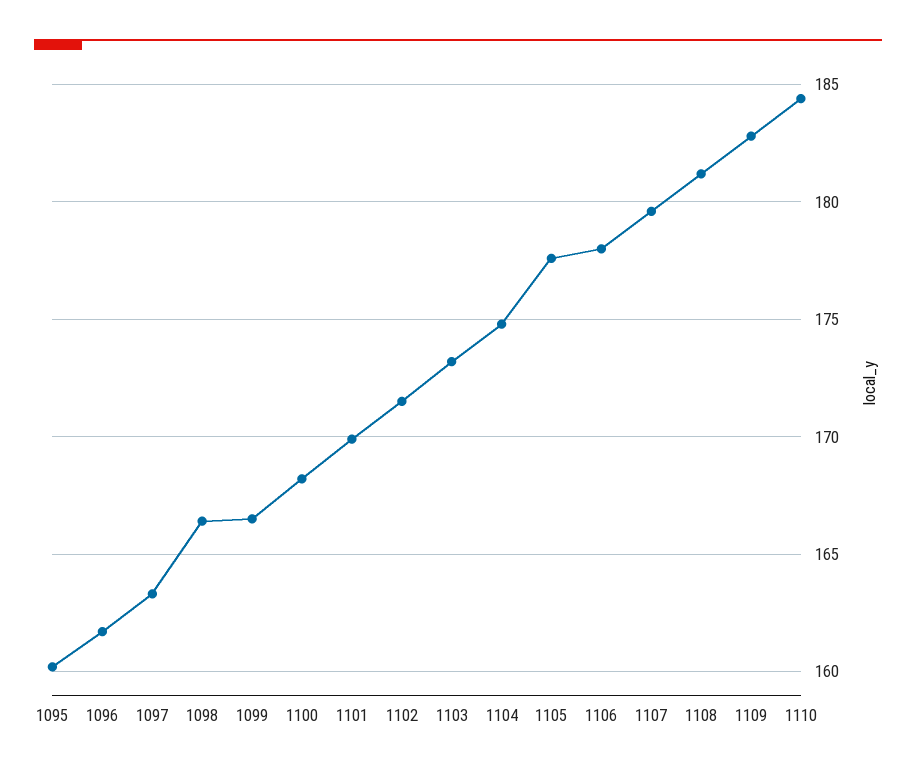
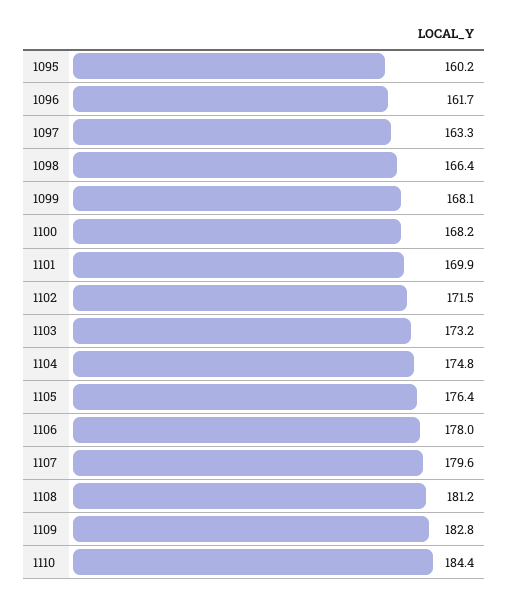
  {
    "1095": 160.2,
    "1096": 161.7,
    "1097": 163.3,
    "1098": 166.4,
-   "1099": 166.5,
+   "1099": 168.1,
    "1100": 168.2,
    "1101": 169.9,
    "1102": 171.5,
    "1103": 173.2,
    "1104": 174.8,
-   "1105": 177.5,
+   "1105": 176.4,
    "1106": 178,
    "1107": 179.6,
    "1108": 181.2,
    "1109": 182.8,
    "1110": 184.4
  }

